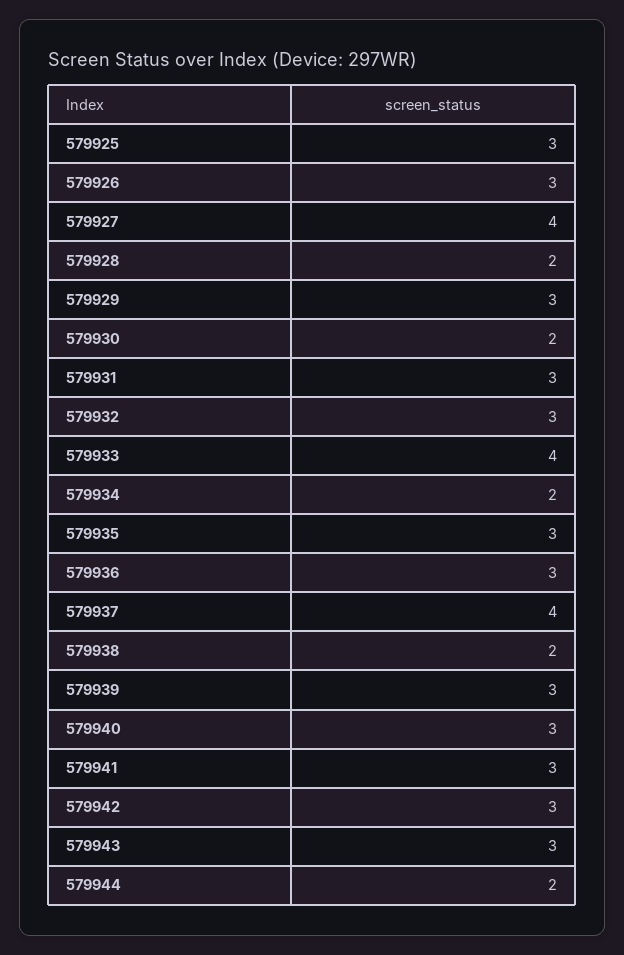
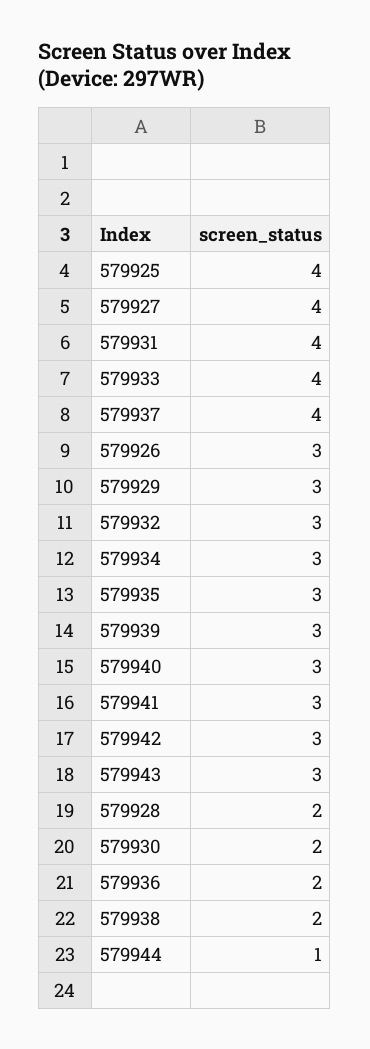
  {
-   "579925": 3,
+   "579925": 4,
    "579926": 3,
    "579927": 4,
    "579928": 2,
    "579929": 3,
    "579930": 2,
-   "579931": 3,
+   "579931": 4,
    "579932": 3,
    "579933": 4,
-   "579934": 2,
+   "579934": 3,
    "579935": 3,
-   "579936": 3,
+   "579936": 2,
    "579937": 4,
    "579938": 2,
    "579939": 3,
    "579940": 3,
    "579941": 3,
    "579942": 3,
    "579943": 3,
-   "579944": 2
+   "579944": 1
  }

